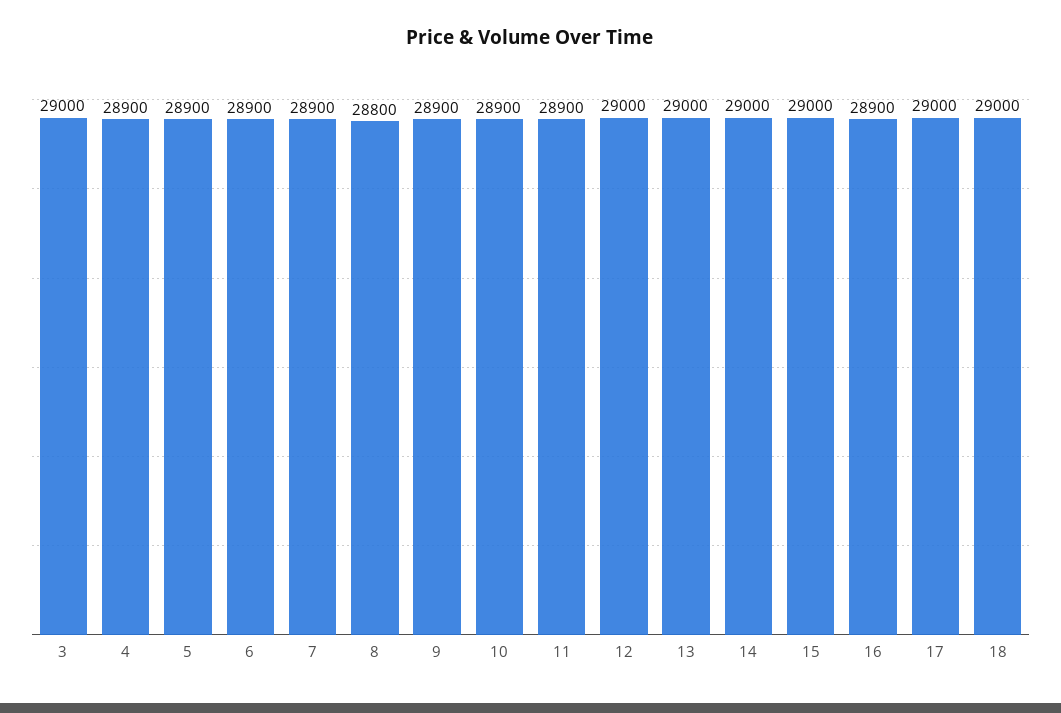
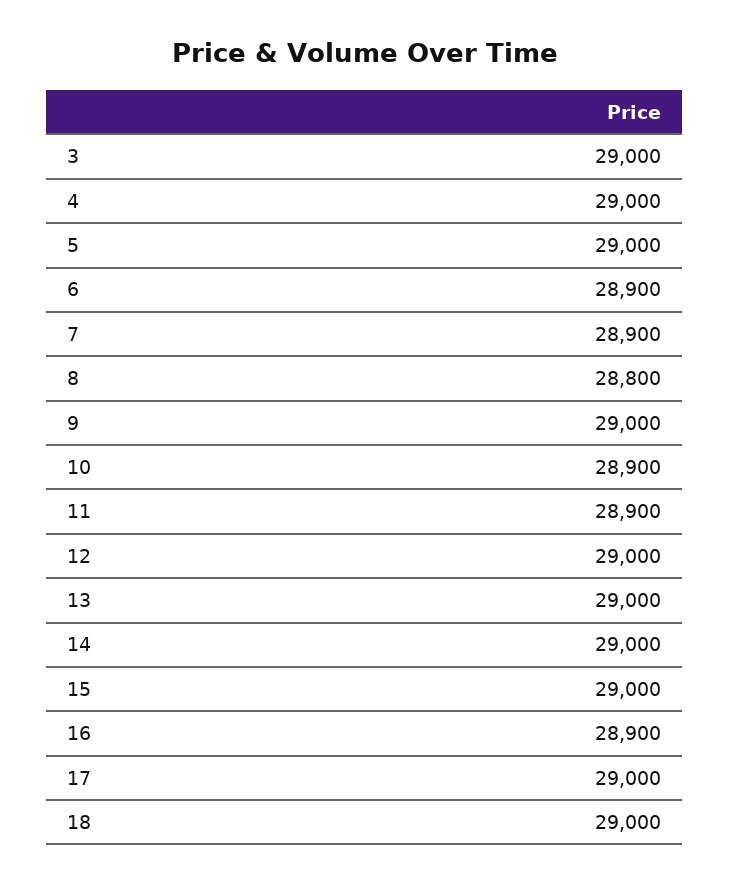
  {
    "3": 29000,
-   "4": 28900,
+   "4": 29000,
-   "5": 28900,
+   "5": 29000,
    "6": 28900,
    "7": 28900,
    "8": 28800,
-   "9": 28900,
+   "9": 29000,
    "10": 28900,
    "11": 28900,
    "12": 29000,
    "13": 29000,
    "14": 29000,
    "15": 29000,
    "16": 28900,
    "17": 29000,
    "18": 29000
  }

